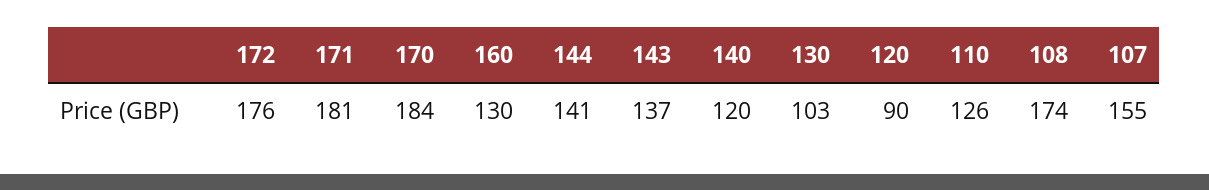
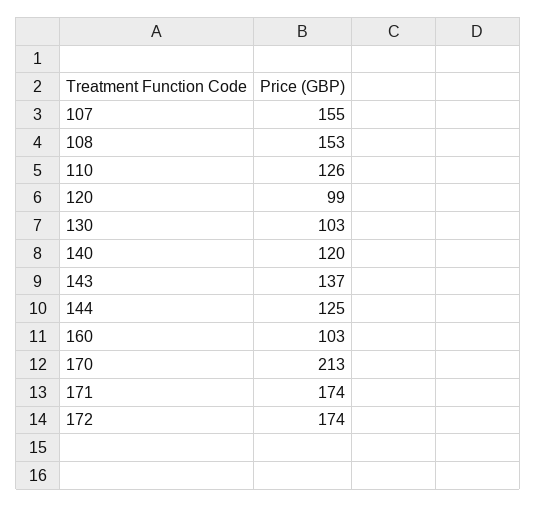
  {
-   "172": 176,
+   "172": 174,
-   "171": 181,
+   "171": 174,
-   "170": 184,
+   "170": 213,
-   "160": 130,
+   "160": 103,
-   "144": 141,
+   "144": 125,
    "143": 137,
    "140": 120,
    "130": 103,
-   "120": 90,
+   "120": 99,
    "110": 126,
-   "108": 174,
+   "108": 153,
    "107": 155
  }

